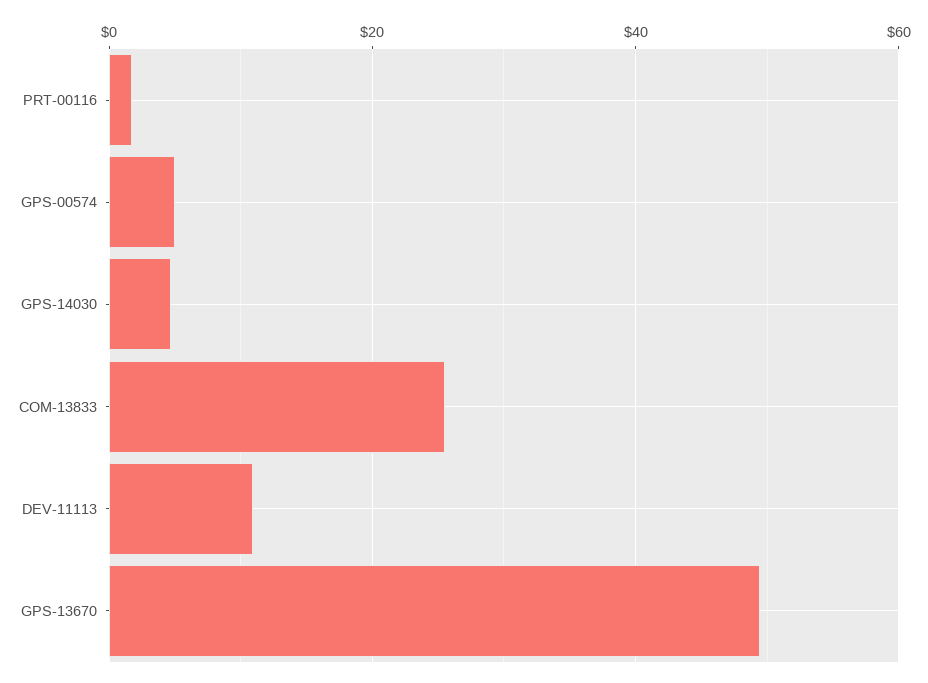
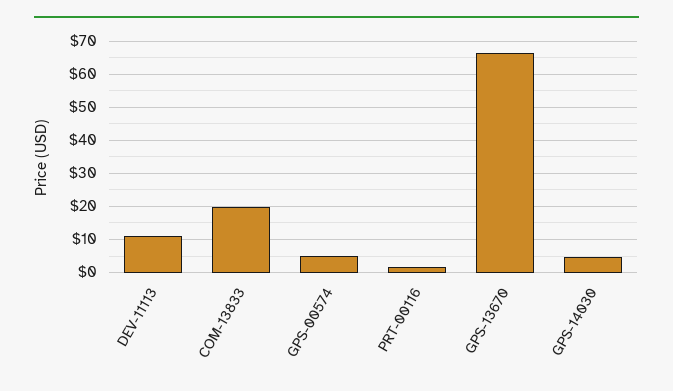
  {
    "PRT-00116": 2,
    "GPS-00574": 4,
    "GPS-14030": 4,
-   "COM-13833": 26,
+   "COM-13833": 20,
    "DEV-11113": 10,
-   "GPS-13670": 50
+   "GPS-13670": 66
  }

